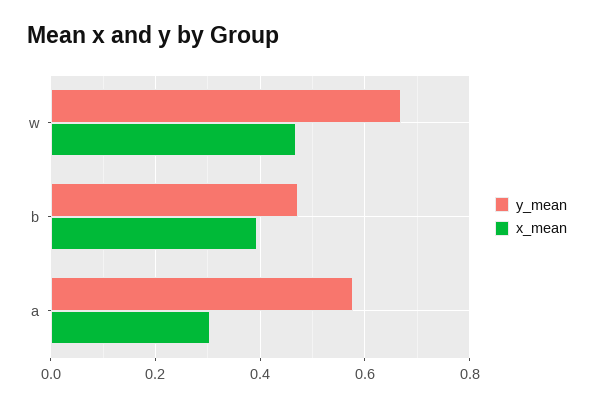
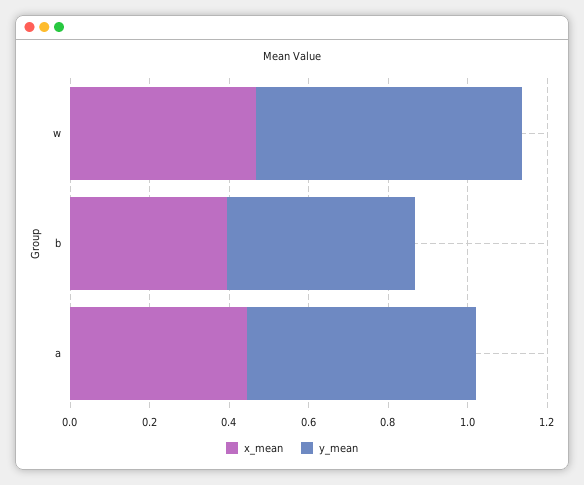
  {
    "y_mean": {
      "w": 0.66,
      "b": 0.48,
      "a": 0.58
    },
    "x_mean": {
      "w": 0.46,
      "b": 0.4,
-     "a": 0.3
+     "a": 0.45
    }
  }

